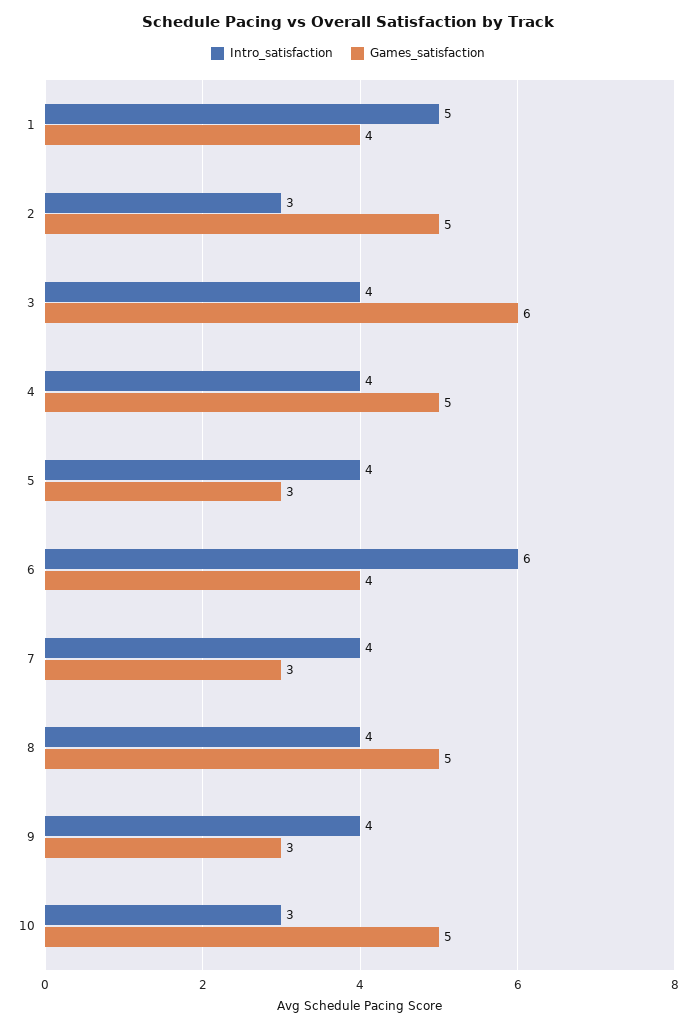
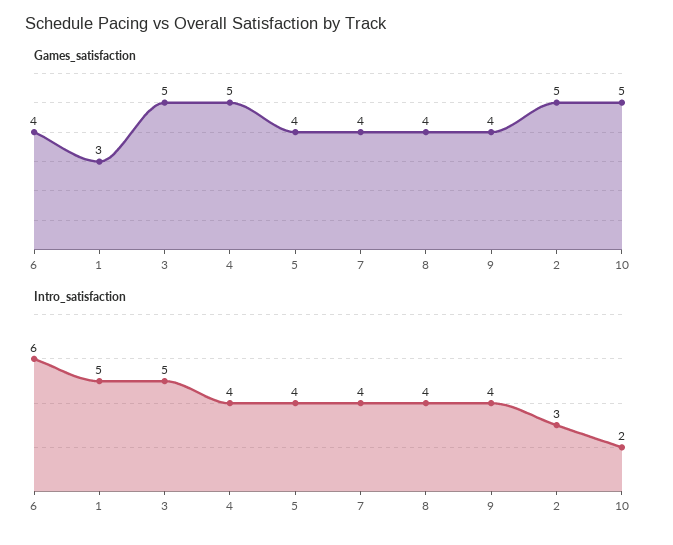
  {
    "Intro_satisfaction": {
      "1": 5,
      "2": 3,
-     "3": 4,
+     "3": 5,
      "4": 4,
      "5": 4,
      "6": 6,
      "7": 4,
      "8": 4,
      "9": 4,
-     "10": 3
+     "10": 2
    },
    "Games_satisfaction": {
-     "1": 4,
+     "1": 3,
      "2": 5,
-     "3": 6,
+     "3": 5,
      "4": 5,
-     "5": 3,
+     "5": 4,
      "6": 4,
-     "7": 3,
+     "7": 4,
-     "8": 5,
+     "8": 4,
-     "9": 3,
+     "9": 4,
      "10": 5
    }
  }

